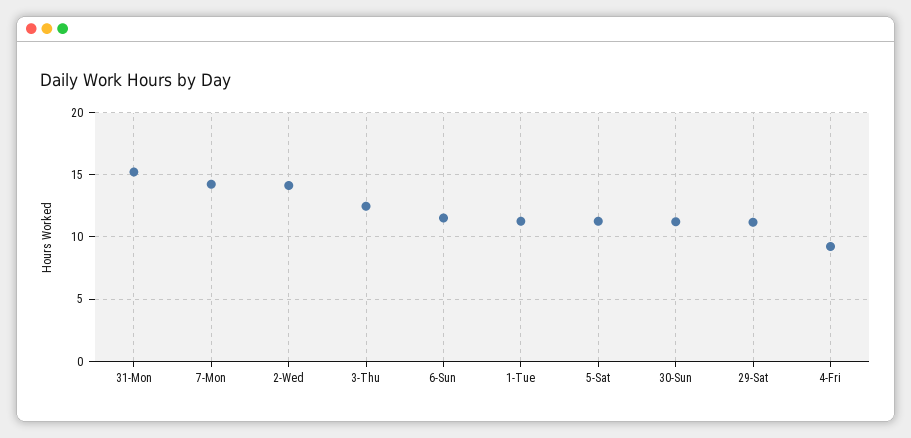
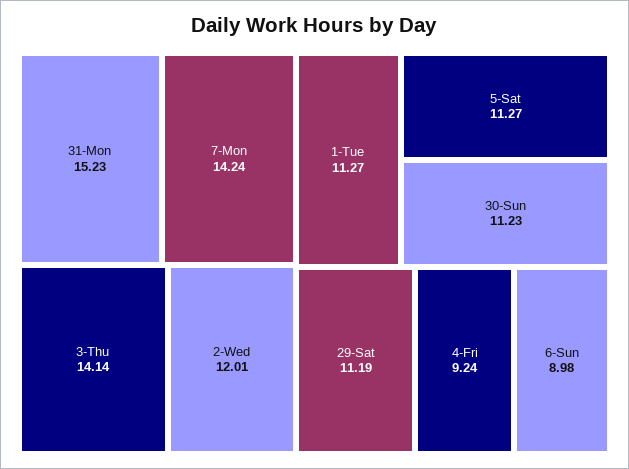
  {
    "31-Mon": 15.23,
    "7-Mon": 14.24,
-   "2-Wed": 14,
+   "2-Wed": 12.01,
-   "3-Thu": 12.5,
+   "3-Thu": 14.14,
-   "6-Sun": 11.5,
+   "6-Sun": 8.98,
    "1-Tue": 11.27,
    "5-Sat": 11.27,
    "30-Sun": 11.23,
    "29-Sat": 11.19,
    "4-Fri": 9.24
  }

